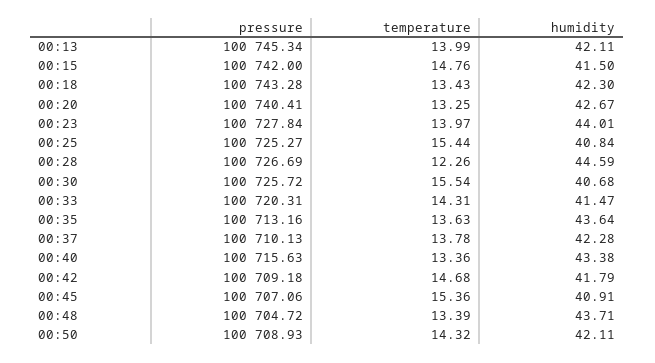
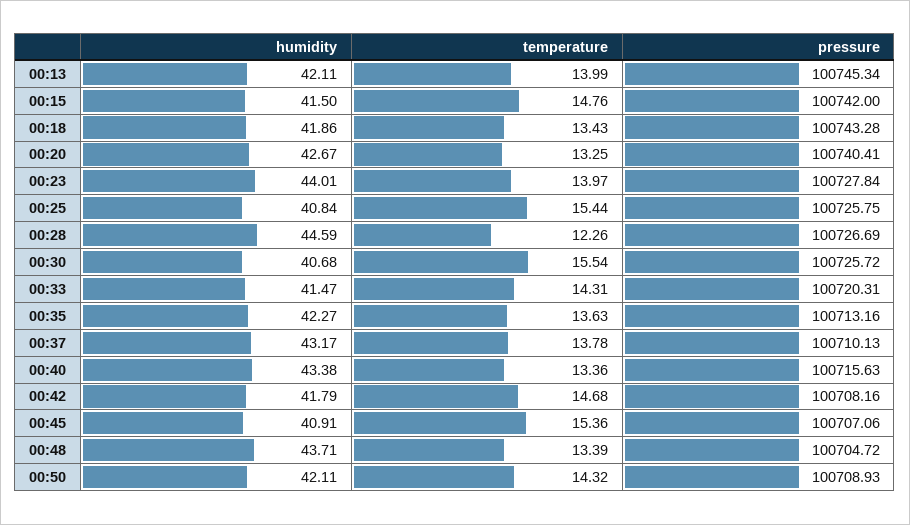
  {
    "pressure": {
      "00:13": 100745.34,
      "00:15": 100742,
      "00:18": 100743.28,
      "00:20": 100740.41,
      "00:23": 100727.84,
-     "00:25": 100725.27,
+     "00:25": 100725.75,
      "00:28": 100726.69,
      "00:30": 100725.72,
      "00:33": 100720.31,
      "00:35": 100713.16,
      "00:37": 100710.13,
      "00:40": 100715.63,
-     "00:42": 100709.18,
+     "00:42": 100708.16,
      "00:45": 100707.06,
      "00:48": 100704.72,
      "00:50": 100708.93
    },
    "temperature": {
      "00:13": 13.99,
      "00:15": 14.76,
      "00:18": 13.43,
      "00:20": 13.25,
      "00:23": 13.97,
      "00:25": 15.44,
      "00:28": 12.26,
      "00:30": 15.54,
      "00:33": 14.31,
      "00:35": 13.63,
      "00:37": 13.78,
      "00:40": 13.36,
      "00:42": 14.68,
      "00:45": 15.36,
      "00:48": 13.39,
      "00:50": 14.32
    },
    "humidity": {
      "00:13": 42.11,
      "00:15": 41.5,
-     "00:18": 42.3,
+     "00:18": 41.86,
      "00:20": 42.67,
      "00:23": 44.01,
      "00:25": 40.84,
      "00:28": 44.59,
      "00:30": 40.68,
      "00:33": 41.47,
-     "00:35": 43.64,
+     "00:35": 42.27,
-     "00:37": 42.28,
+     "00:37": 43.17,
      "00:40": 43.38,
      "00:42": 41.79,
      "00:45": 40.91,
      "00:48": 43.71,
      "00:50": 42.11
    }
  }

